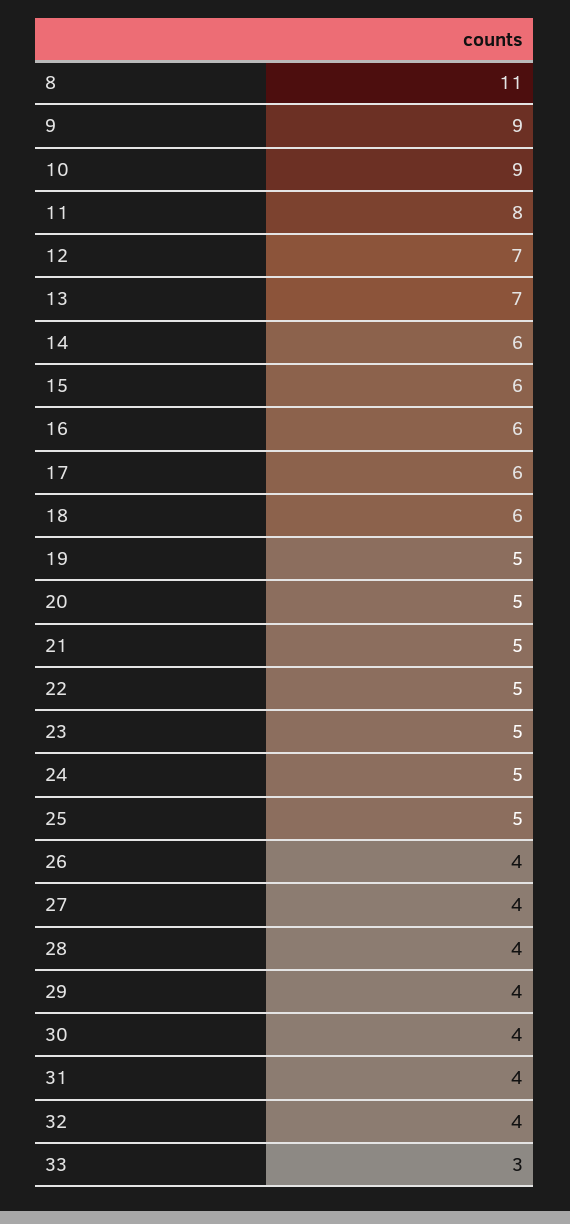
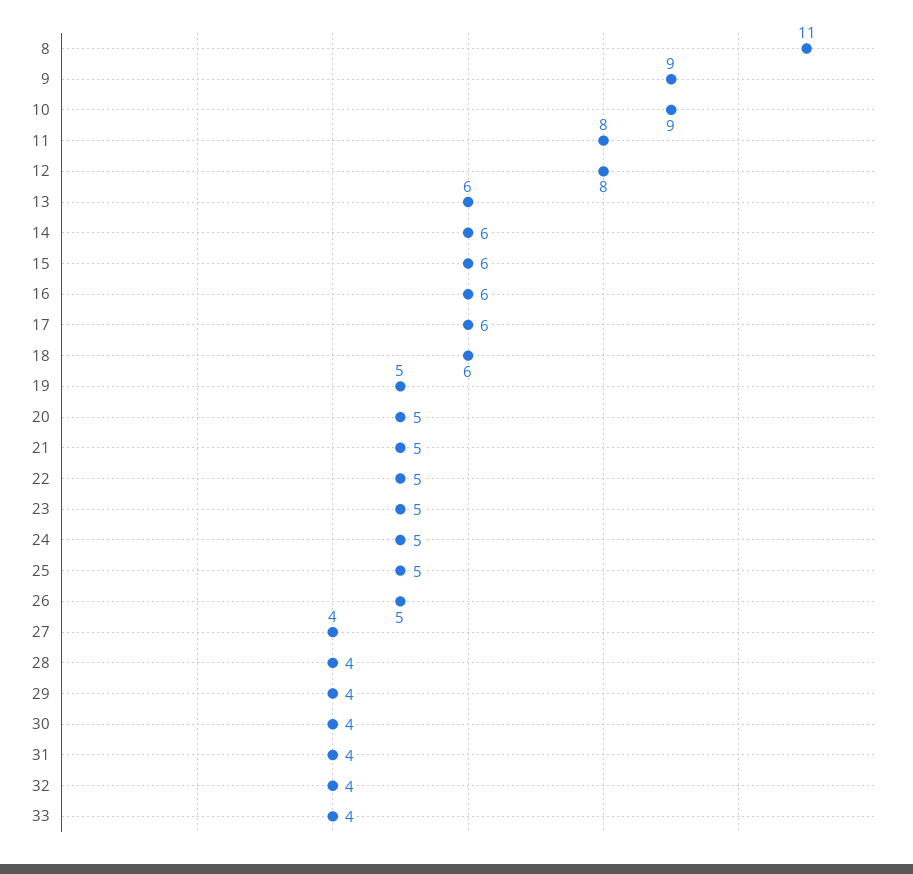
  {
    "8": 11,
    "9": 9,
    "10": 9,
    "11": 8,
-   "12": 7,
+   "12": 8,
-   "13": 7,
+   "13": 6,
    "14": 6,
    "15": 6,
    "16": 6,
    "17": 6,
    "18": 6,
    "19": 5,
    "20": 5,
    "21": 5,
    "22": 5,
    "23": 5,
    "24": 5,
    "25": 5,
-   "26": 4,
+   "26": 5,
    "27": 4,
    "28": 4,
    "29": 4,
    "30": 4,
    "31": 4,
    "32": 4,
-   "33": 3
+   "33": 4
  }

